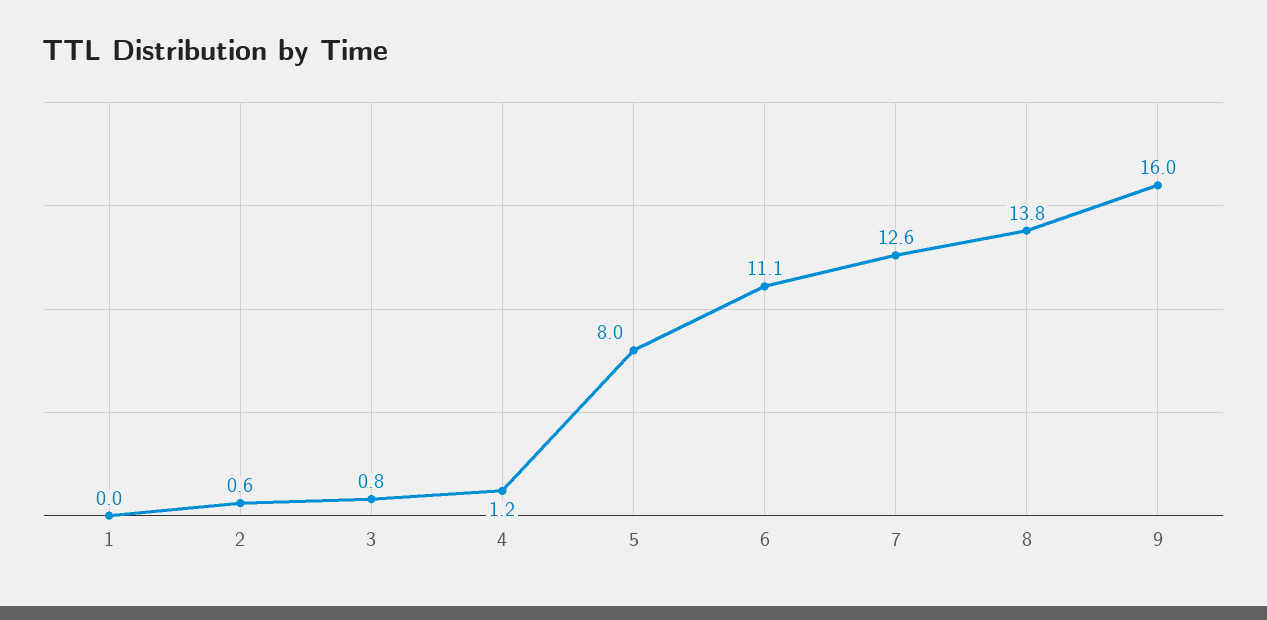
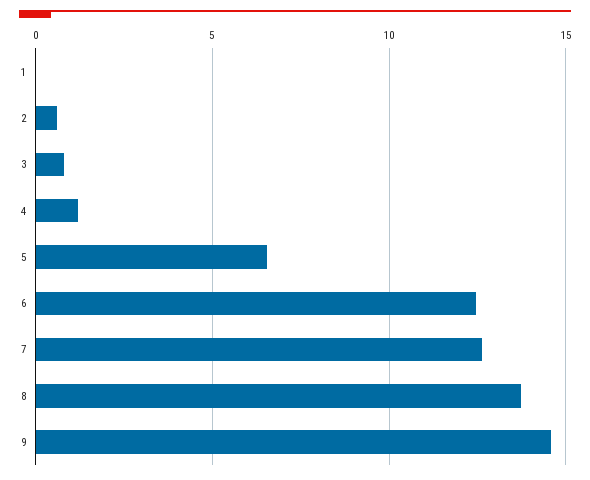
  {
    "1": 0,
    "2": 0.6,
    "3": 0.8,
    "4": 1.2,
-   "5": 8,
+   "5": 6.5,
-   "6": 11.1,
+   "6": 12.5,
    "7": 12.6,
    "8": 13.8,
-   "9": 16
+   "9": 14.5
  }

